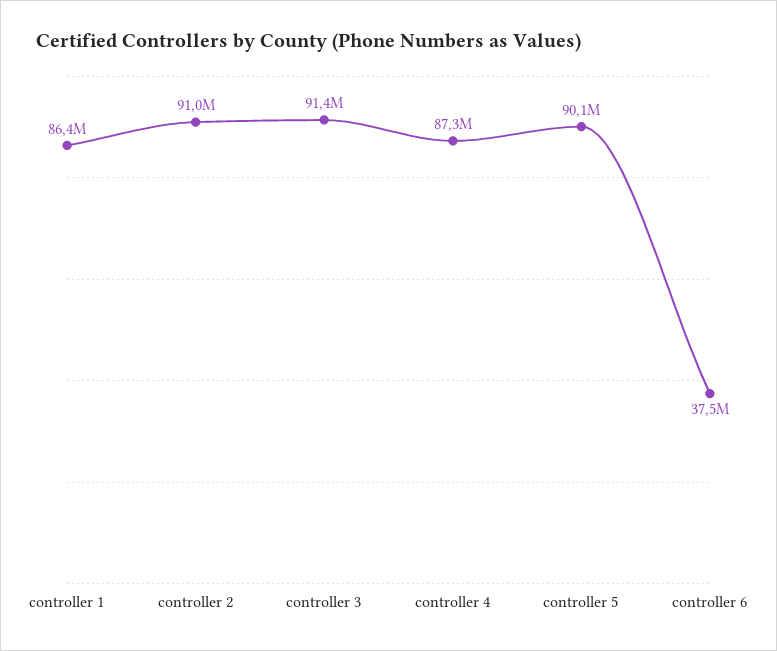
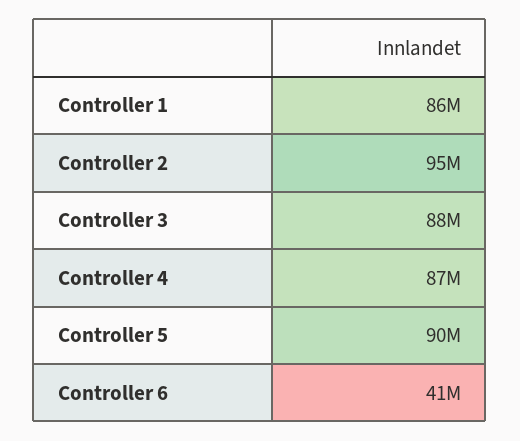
  {
    "controller 1": 86400000,
-   "controller 2": 91000000,
+   "controller 2": 95000000,
-   "controller 3": 91400000,
+   "controller 3": 88000000,
    "controller 4": 87300000,
    "controller 5": 90100000,
-   "controller 6": 37500000
+   "controller 6": 41000000
  }

